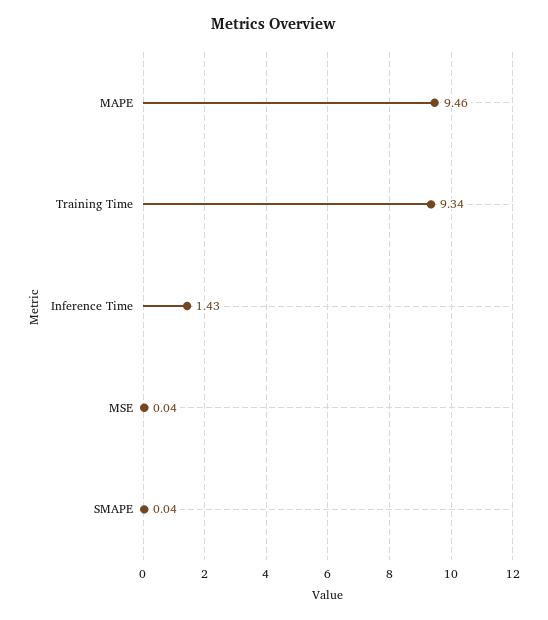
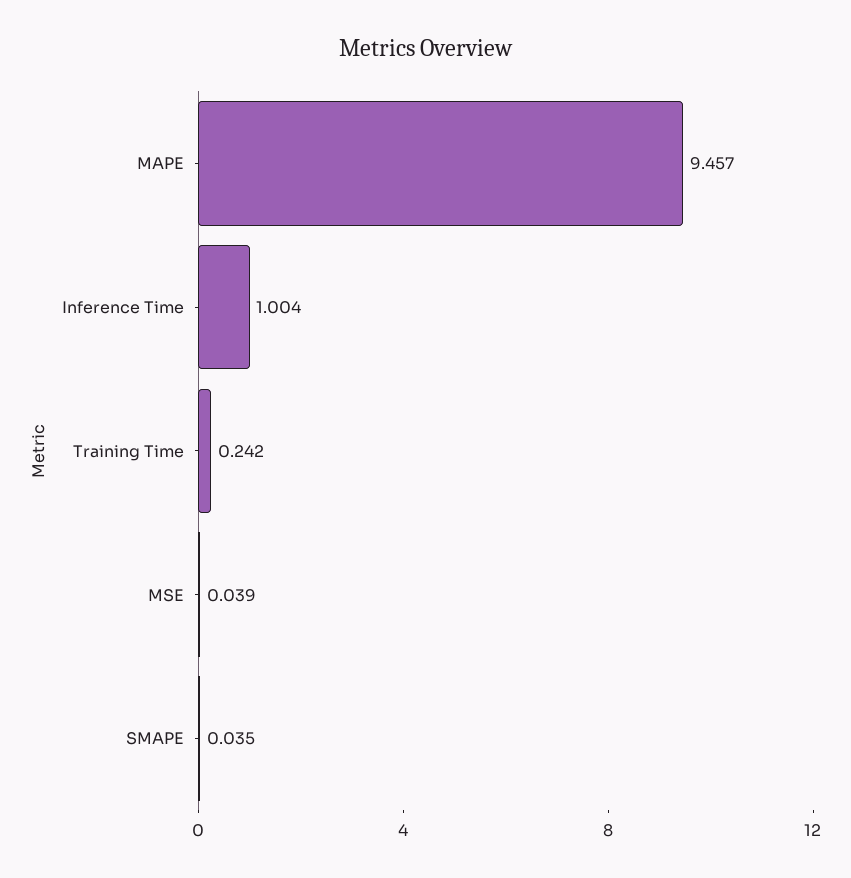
  {
    "MAPE": 9.457,
-   "Training Time": 9.34,
+   "Training Time": 0.242,
-   "Inference Time": 1.43,
+   "Inference Time": 1.004,
    "MSE": 0.039,
    "SMAPE": 0.035
  }

